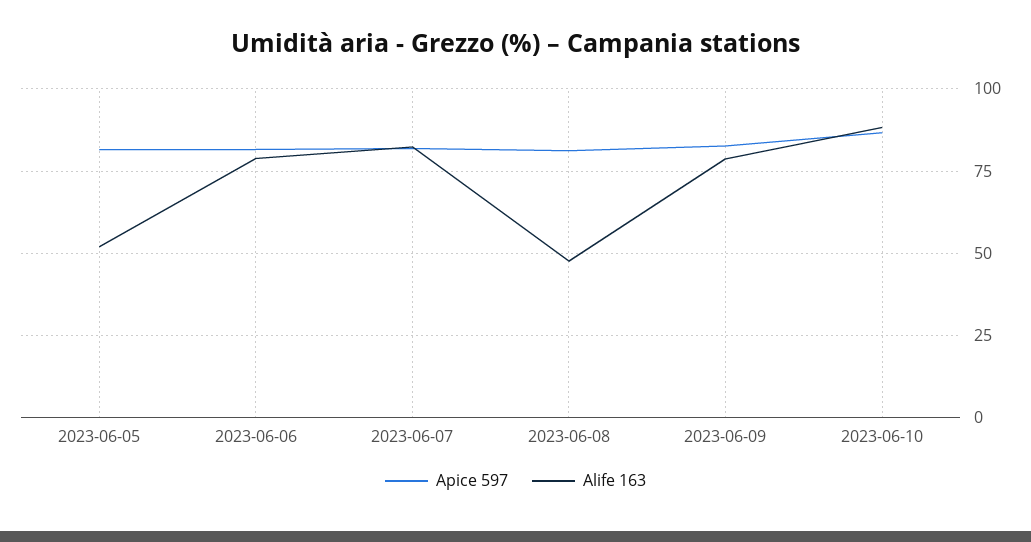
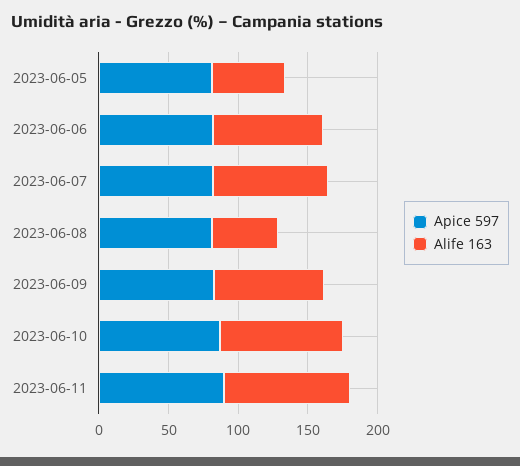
  {
    "Apice 597": {
      "2023-06-05": 82.5,
      "2023-06-06": 82.5,
      "2023-06-07": 82.5,
      "2023-06-08": 80,
      "2023-06-09": 82.5,
-     "2023-06-10": 87.5
+     "2023-06-10": 87.5,
+     "2023-06-11": 90
    },
    "Alife 163": {
      "2023-06-05": 52.5,
      "2023-06-06": 80,
      "2023-06-07": 82.5,
      "2023-06-08": 47.5,
      "2023-06-09": 77.5,
-     "2023-06-10": 87.5
+     "2023-06-10": 87.5,
+     "2023-06-11": 90
    }
  }

